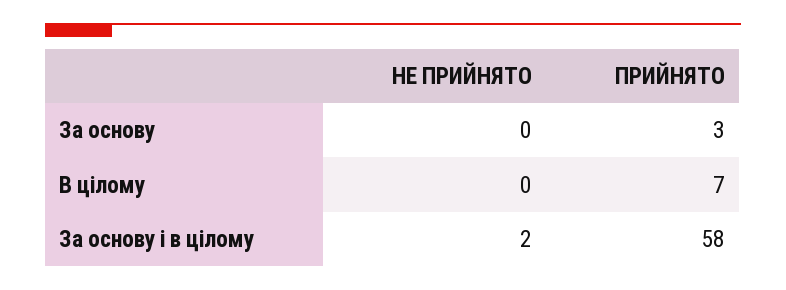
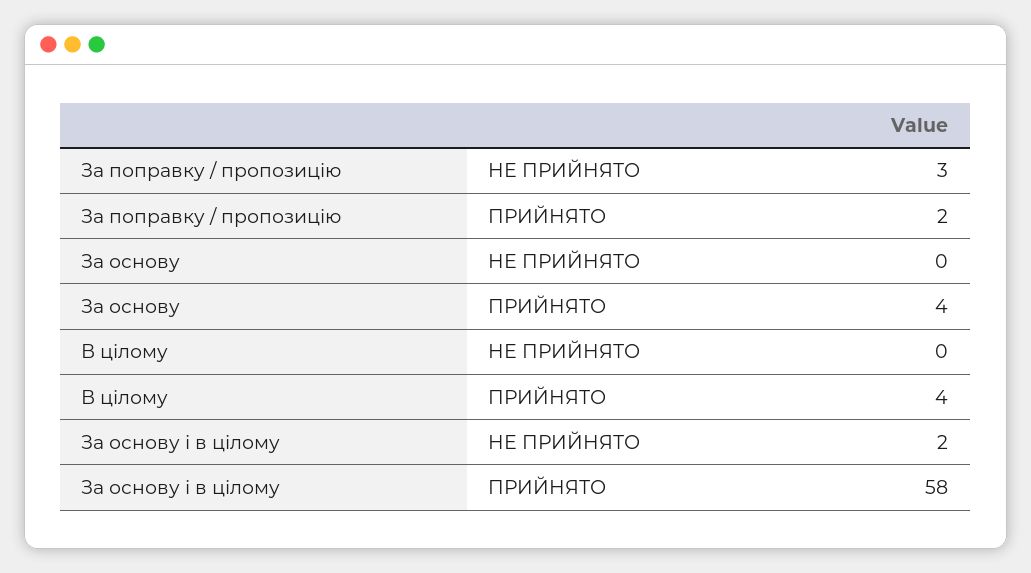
  {
    "НЕ ПРИЙНЯТО": {
      "За основу": 0,
      "В цілому": 0,
-     "За основу і в цілому": 2
+     "За основу і в цілому": 2,
+     "За поправку / пропозицію": 3
    },
    "ПРИЙНЯТО": {
-     "За основу": 3,
+     "За основу": 4,
-     "В цілому": 7,
+     "В цілому": 4,
-     "За основу і в цілому": 58
+     "За основу і в цілому": 58,
+     "За поправку / пропозицію": 2
    }
  }

